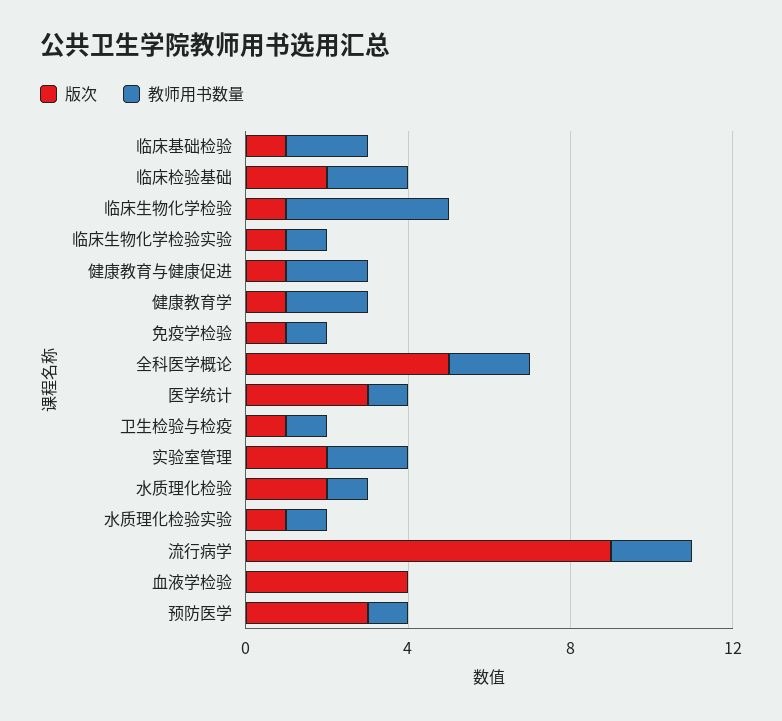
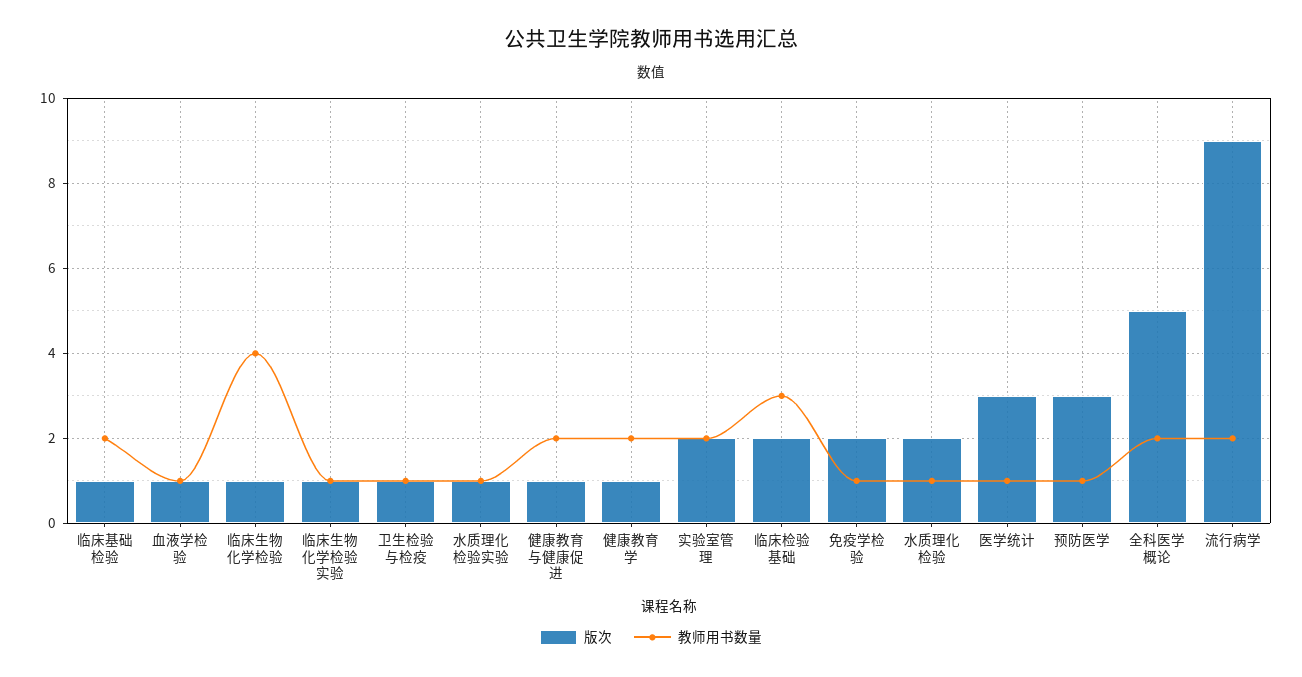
  {
    "版次": {
      "临床基础检验": 1,
      "临床检验基础": 2,
      "临床生物化学检验": 1,
      "临床生物化学检验实验": 1,
      "健康教育与健康促进": 1,
      "健康教育学": 1,
-     "免疫学检验": 1,
+     "免疫学检验": 2,
      "全科医学概论": 5,
      "医学统计": 3,
      "卫生检验与检疫": 1,
      "实验室管理": 2,
      "水质理化检验": 2,
      "水质理化检验实验": 1,
      "流行病学": 9,
-     "血液学检验": 4,
+     "血液学检验": 1,
      "预防医学": 3
    },
    "教师用书数量": {
      "临床基础检验": 2,
-     "临床检验基础": 2,
+     "临床检验基础": 3,
      "临床生物化学检验": 4,
      "临床生物化学检验实验": 1,
      "健康教育与健康促进": 2,
      "健康教育学": 2,
      "免疫学检验": 1,
      "全科医学概论": 2,
      "医学统计": 1,
      "卫生检验与检疫": 1,
      "实验室管理": 2,
      "水质理化检验": 1,
      "水质理化检验实验": 1,
      "流行病学": 2,
-     "血液学检验": 0,
+     "血液学检验": 1,
      "预防医学": 1
    }
  }

